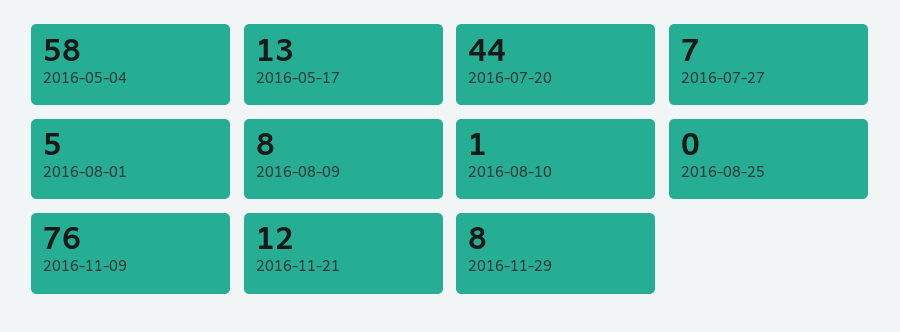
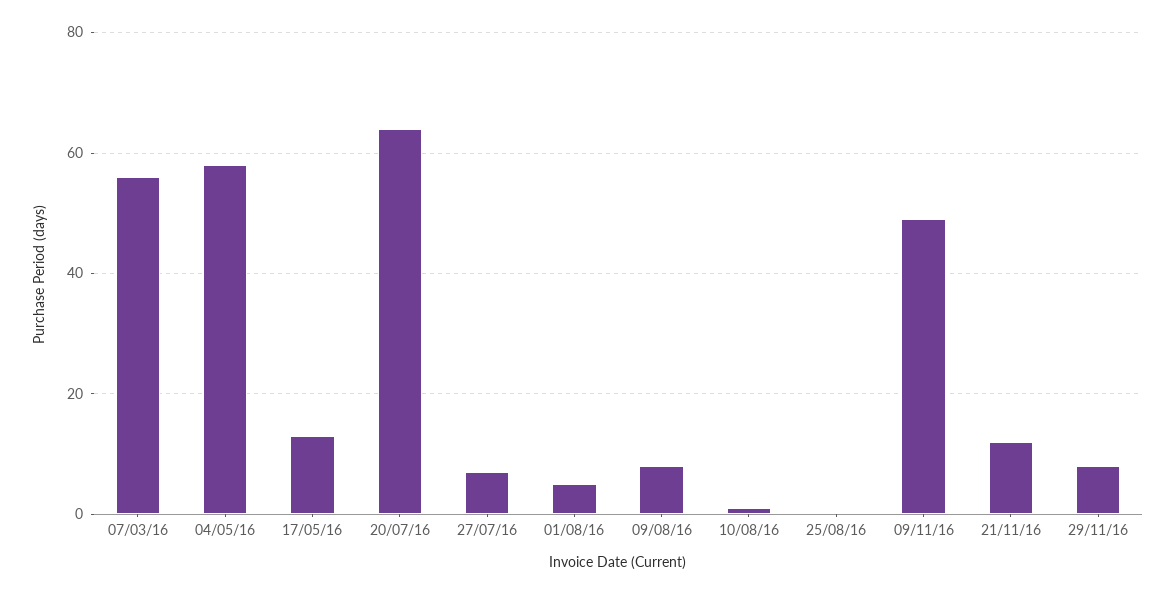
  {
    "2016-05-04": 58,
    "2016-05-17": 13,
-   "2016-07-20": 44,
+   "2016-07-20": 65,
    "2016-07-27": 7,
    "2016-08-01": 5,
    "2016-08-09": 8,
    "2016-08-10": 1,
    "2016-08-25": 0,
-   "2016-11-09": 76,
+   "2016-11-09": 50,
    "2016-11-21": 12,
-   "2016-11-29": 8
+   "2016-11-29": 8,
+   "07/03/16": 55
  }

